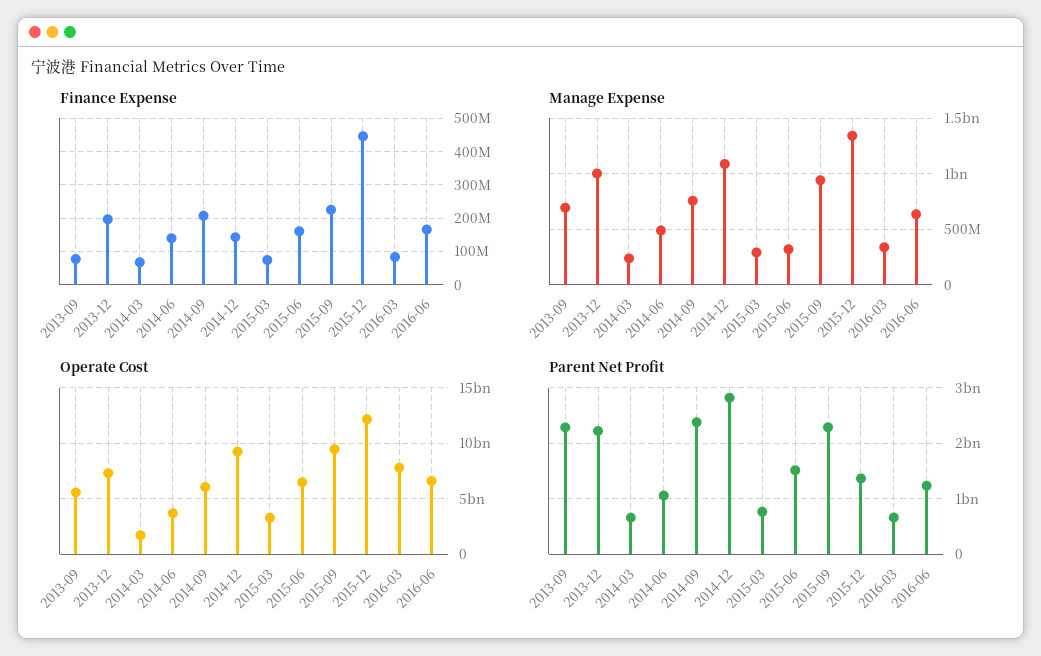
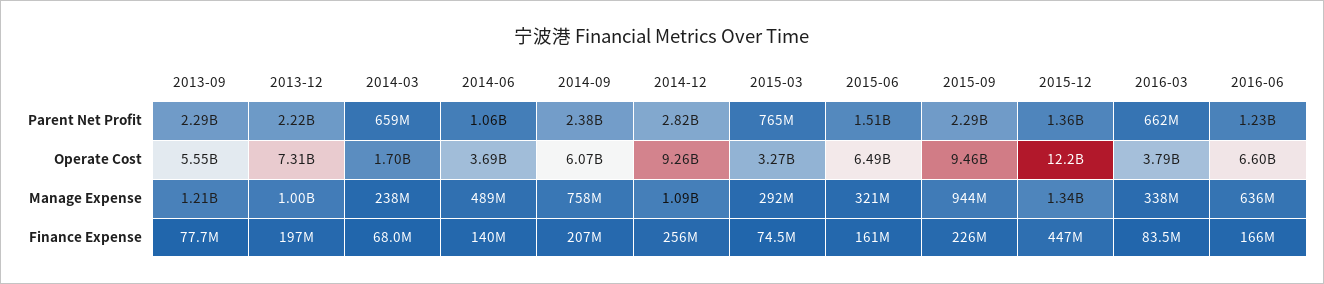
  {
    "Finance Expense": {
      "2013-09": 77700000,
      "2013-12": 197000000,
      "2014-03": 68000000,
      "2014-06": 140000000,
      "2014-09": 207000000,
-     "2014-12": 140000000,
+     "2014-12": 256000000,
      "2015-03": 74500000,
      "2015-06": 161000000,
      "2015-09": 226000000,
      "2015-12": 447000000,
      "2016-03": 83500000,
      "2016-06": 166000000
    },
    "Manage Expense": {
-     "2013-09": 700000000,
+     "2013-09": 1210000000,
      "2013-12": 1000000000,
      "2014-03": 238000000,
      "2014-06": 489000000,
      "2014-09": 758000000,
      "2014-12": 1090000000,
      "2015-03": 292000000,
      "2015-06": 321000000,
      "2015-09": 944000000,
      "2015-12": 1340000000,
      "2016-03": 338000000,
      "2016-06": 636000000
    },
    "Operate Cost": {
      "2013-09": 5550000000,
      "2013-12": 7310000000,
      "2014-03": 1700000000,
      "2014-06": 3690000000,
      "2014-09": 6070000000,
      "2014-12": 9260000000,
      "2015-03": 3270000000,
      "2015-06": 6490000000,
      "2015-09": 9460000000,
      "2015-12": 12200000000,
-     "2016-03": 8000000000,
+     "2016-03": 3790000000,
      "2016-06": 6600000000
    },
    "Parent Net Profit": {
      "2013-09": 2290000000,
      "2013-12": 2220000000,
      "2014-03": 659000000,
      "2014-06": 1060000000,
      "2014-09": 2380000000,
      "2014-12": 2820000000,
      "2015-03": 765000000,
      "2015-06": 1510000000,
      "2015-09": 2290000000,
      "2015-12": 1360000000,
      "2016-03": 662000000,
      "2016-06": 1230000000
    }
  }

